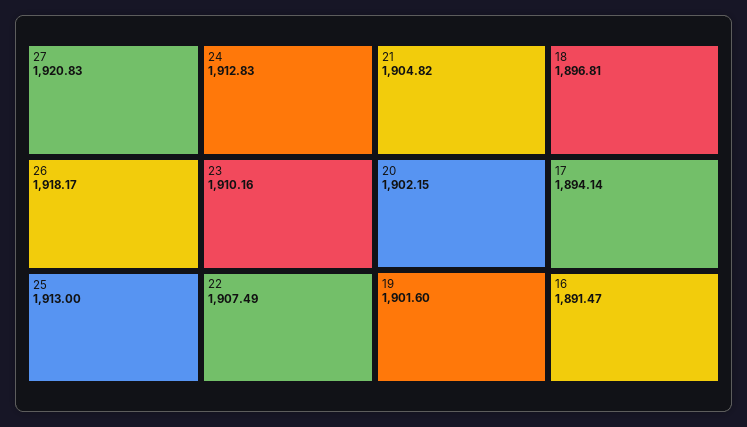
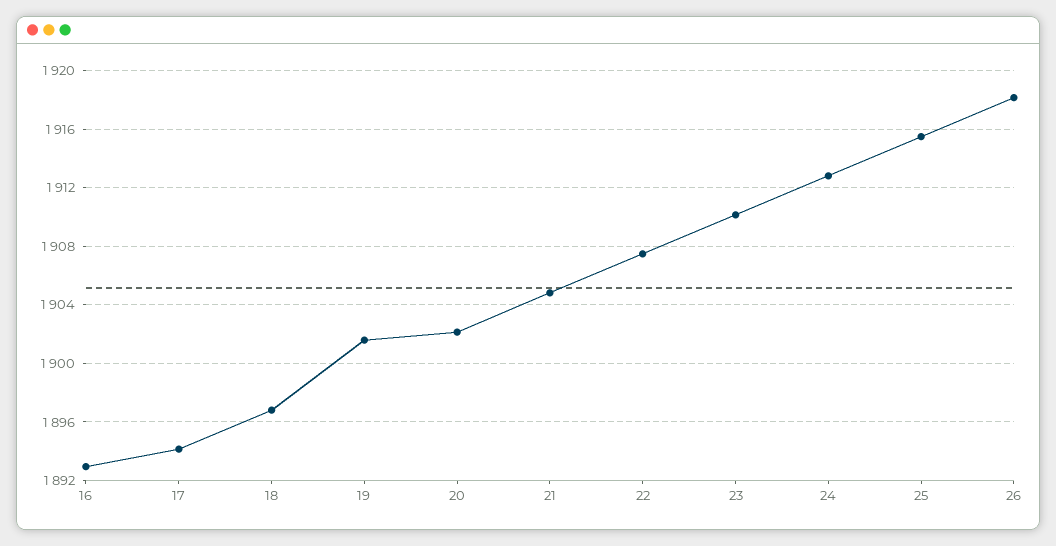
  {
-   "27": 1920.83,
    "26": 1918.17,
-   "25": 1913,
+   "25": 1915.5,
    "24": 1912.83,
    "23": 1910.16,
    "22": 1907.49,
    "21": 1904.82,
    "20": 1902.15,
    "19": 1901.6,
    "18": 1896.81,
    "17": 1894.14,
-   "16": 1891.47
+   "16": 1893
  }

